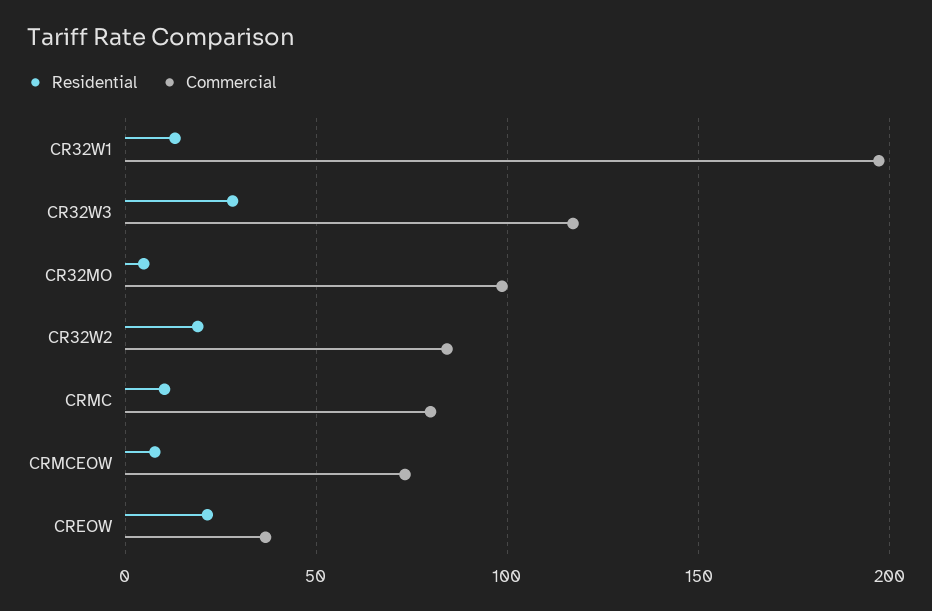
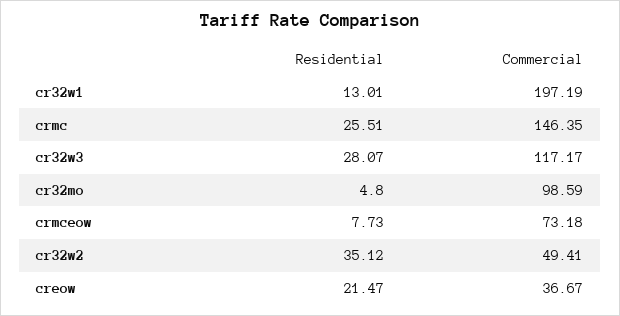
  {
    "Residential": {
      "CR32W1": 13.01,
      "CR32W3": 28.07,
      "CR32MO": 4.8,
-     "CR32W2": 20,
+     "CR32W2": 35.12,
-     "CRMC": 10,
+     "CRMC": 25.51,
      "CRMCEOW": 7.73,
      "CREOW": 21.47
    },
    "Commercial": {
      "CR32W1": 197.19,
      "CR32W3": 117.17,
      "CR32MO": 98.59,
-     "CR32W2": 85,
+     "CR32W2": 49.41,
-     "CRMC": 80,
+     "CRMC": 146.35,
      "CRMCEOW": 73.18,
      "CREOW": 36.67
    }
  }

